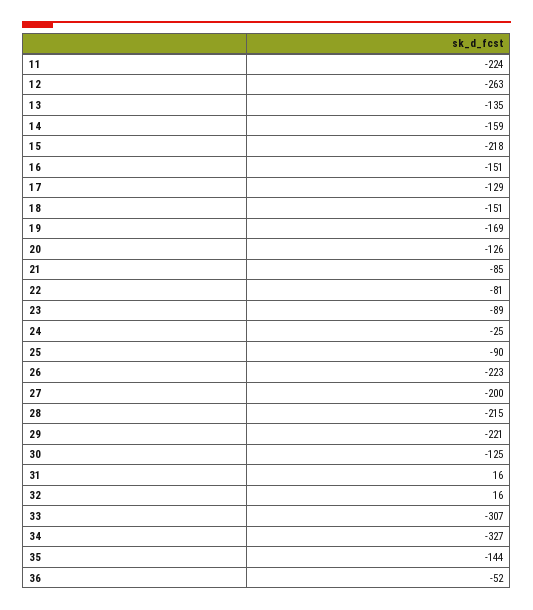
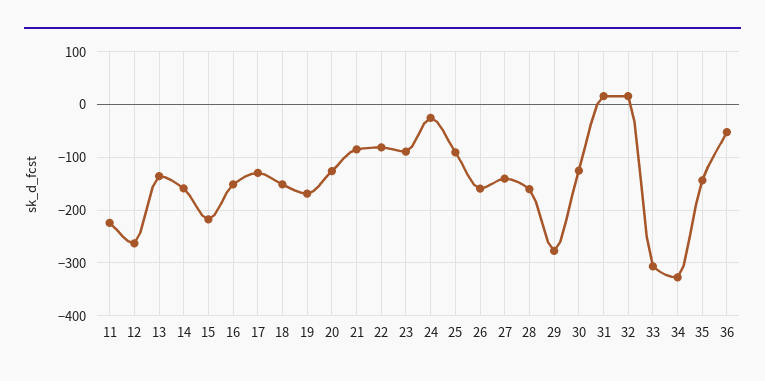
  {
    "11": -224,
    "12": -263,
    "13": -135,
    "14": -159,
    "15": -218,
    "16": -151,
    "17": -129,
    "18": -151,
    "19": -169,
    "20": -126,
    "21": -85,
    "22": -81,
    "23": -89,
    "24": -25,
    "25": -90,
-   "26": -223,
+   "26": -160,
-   "27": -200,
+   "27": -140,
-   "28": -215,
+   "28": -160,
-   "29": -221,
+   "29": -280,
    "30": -125,
    "31": 16,
    "32": 16,
    "33": -307,
    "34": -327,
    "35": -144,
    "36": -52
  }

